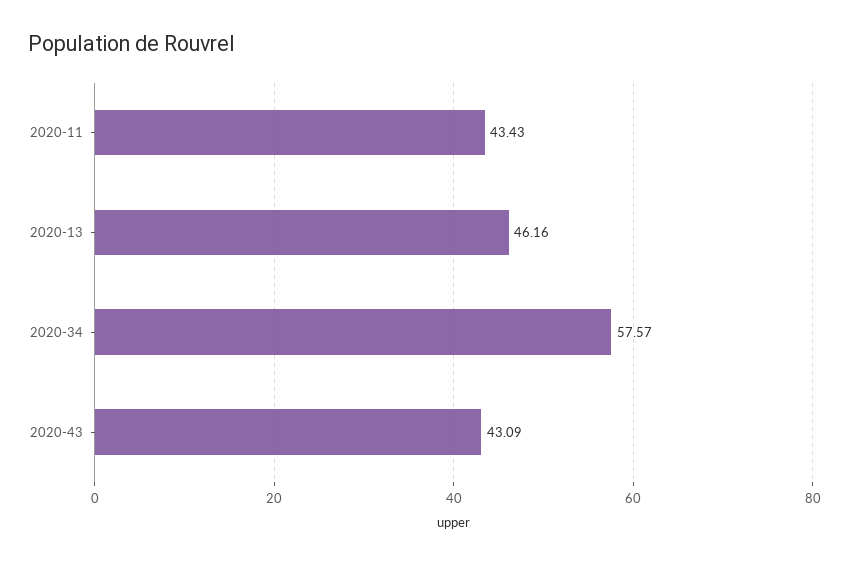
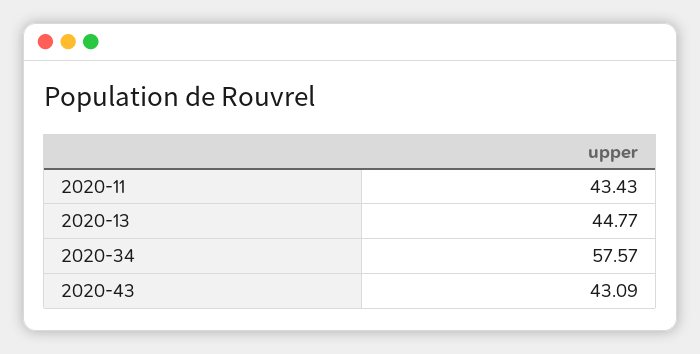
  {
    "2020-11": 43.43,
-   "2020-13": 46.16,
+   "2020-13": 44.77,
    "2020-34": 57.57,
    "2020-43": 43.09
  }

